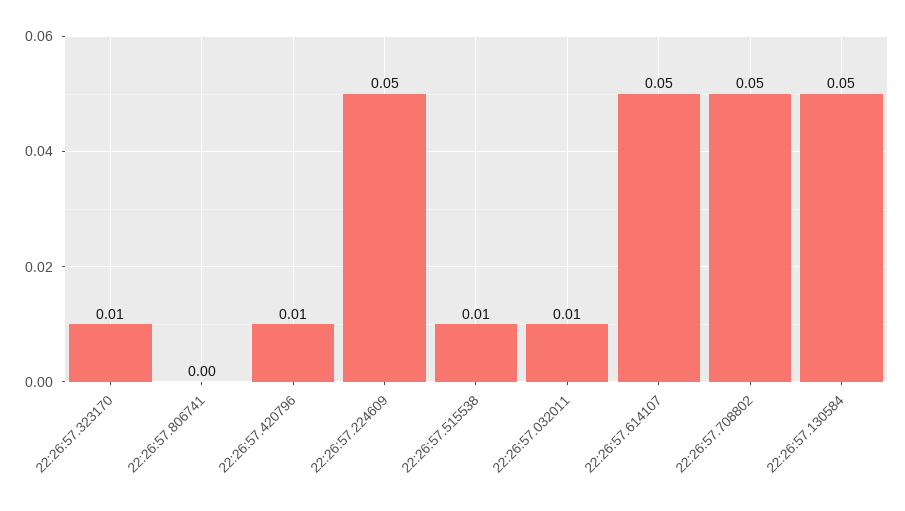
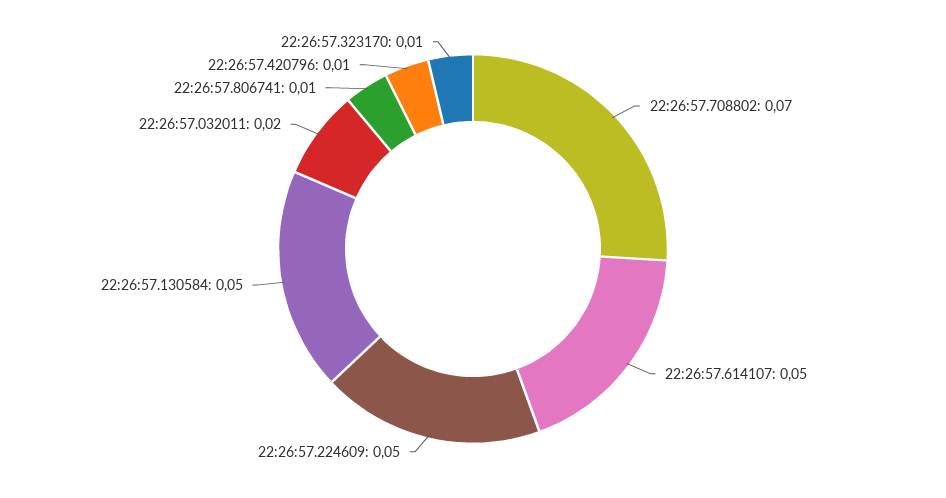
  {
    "22:26:57.323170": 0.01,
-   "22:26:57.806741": 0,
+   "22:26:57.806741": 0.01,
    "22:26:57.420796": 0.01,
    "22:26:57.224609": 0.05,
-   "22:26:57.515538": 0.01,
-   "22:26:57.032011": 0.01,
+   "22:26:57.032011": 0.02,
    "22:26:57.614107": 0.05,
-   "22:26:57.708802": 0.05,
+   "22:26:57.708802": 0.07,
    "22:26:57.130584": 0.05
  }

